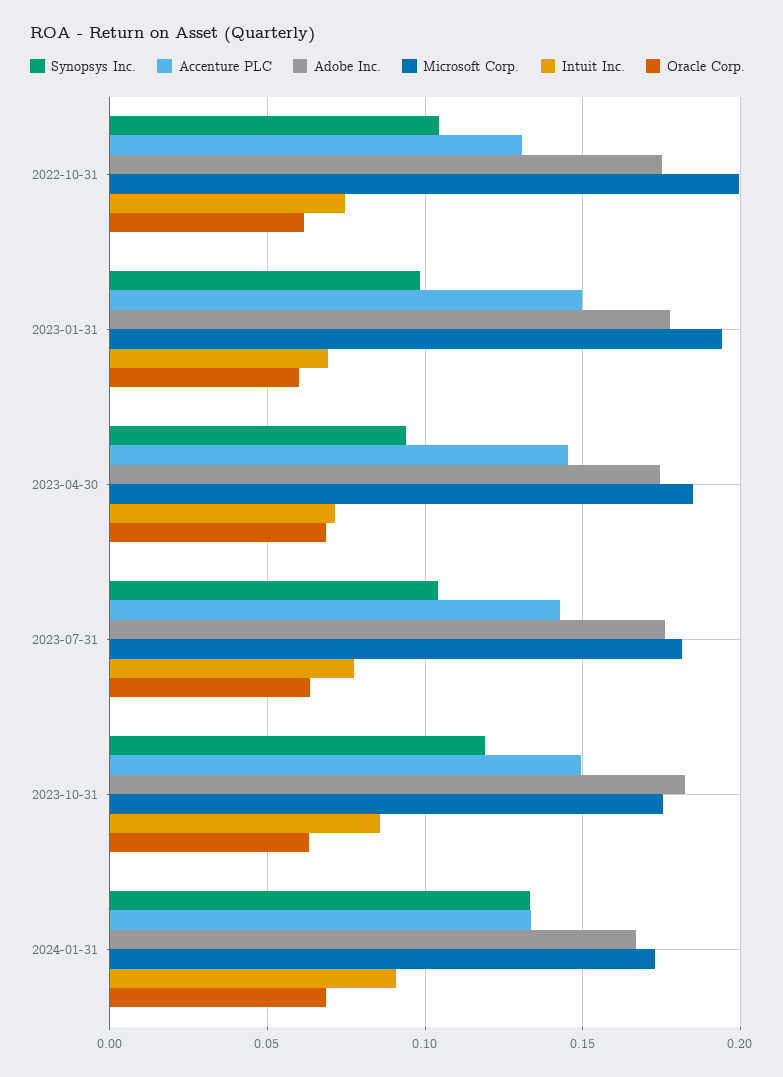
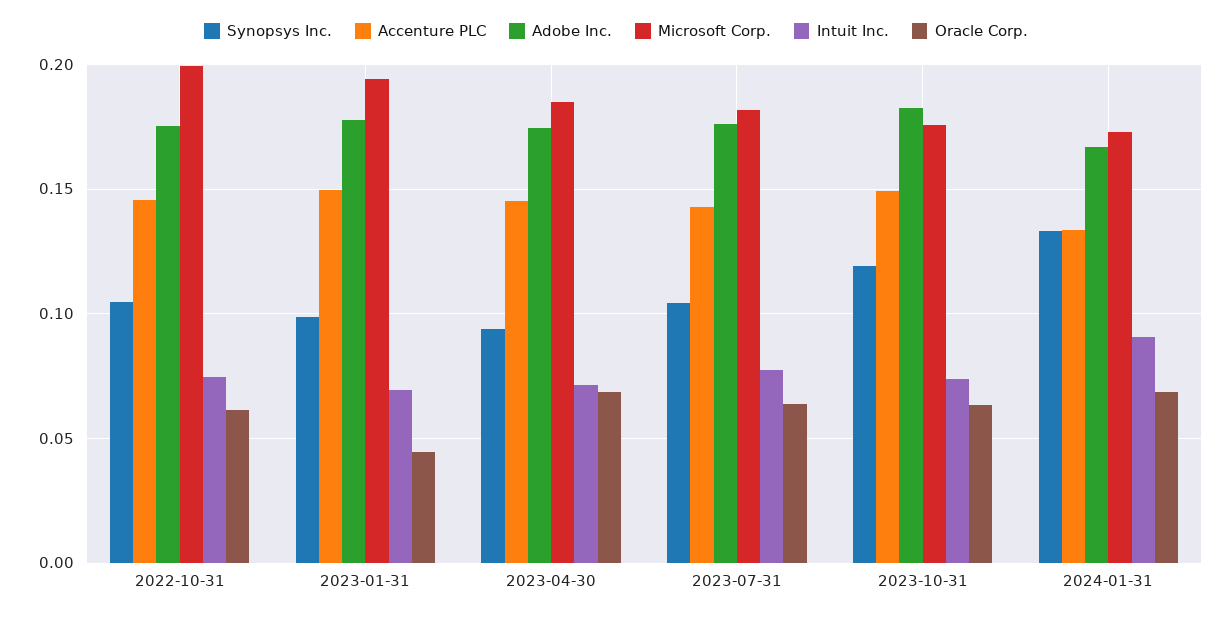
  {
    "Synopsys Inc.": {
      "2022-10-31": 0.105,
      "2023-01-31": 0.1,
      "2023-04-30": 0.095,
      "2023-07-31": 0.105,
      "2023-10-31": 0.12,
      "2024-01-31": 0.135
    },
    "Accenture PLC": {
-     "2022-10-31": 0.13,
+     "2022-10-31": 0.145,
      "2023-01-31": 0.15,
      "2023-04-30": 0.145,
      "2023-07-31": 0.145,
      "2023-10-31": 0.15,
      "2024-01-31": 0.135
    },
    "Adobe Inc.": {
      "2022-10-31": 0.175,
      "2023-01-31": 0.18,
      "2023-04-30": 0.175,
      "2023-07-31": 0.175,
      "2023-10-31": 0.18,
      "2024-01-31": 0.165
    },
    "Microsoft Corp.": {
      "2022-10-31": 0.2,
      "2023-01-31": 0.195,
      "2023-04-30": 0.185,
      "2023-07-31": 0.18,
      "2023-10-31": 0.175,
      "2024-01-31": 0.175
    },
    "Intuit Inc.": {
      "2022-10-31": 0.075,
      "2023-01-31": 0.07,
      "2023-04-30": 0.07,
      "2023-07-31": 0.075,
-     "2023-10-31": 0.085,
+     "2023-10-31": 0.075,
      "2024-01-31": 0.09
    },
    "Oracle Corp.": {
      "2022-10-31": 0.06,
-     "2023-01-31": 0.06,
+     "2023-01-31": 0.045,
      "2023-04-30": 0.07,
      "2023-07-31": 0.065,
      "2023-10-31": 0.065,
      "2024-01-31": 0.07
    }
  }

